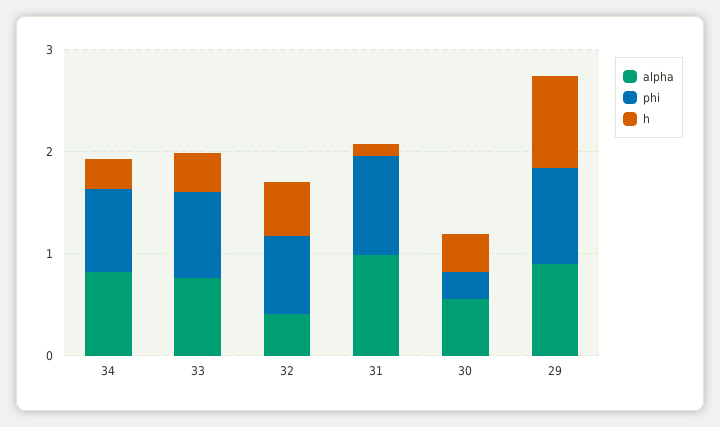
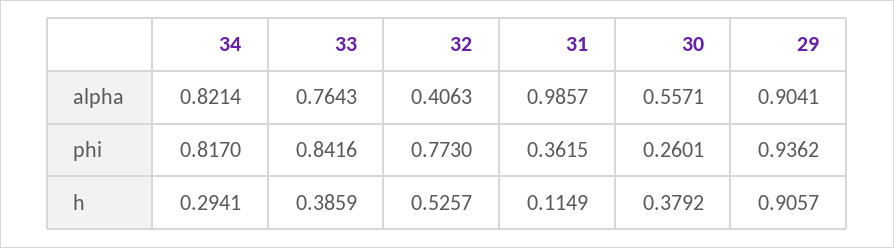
  {
    "alpha": {
      "34": 0.8214,
      "33": 0.7643,
      "32": 0.4063,
      "31": 0.9857,
      "30": 0.5571,
      "29": 0.9041
    },
    "phi": {
      "34": 0.817,
      "33": 0.8416,
      "32": 0.773,
-     "31": 1,
+     "31": 0.3615,
      "30": 0.2601,
      "29": 0.9362
    },
    "h": {
      "34": 0.2941,
      "33": 0.3859,
      "32": 0.5257,
      "31": 0.1149,
      "30": 0.3792,
      "29": 0.9057
    }
  }

